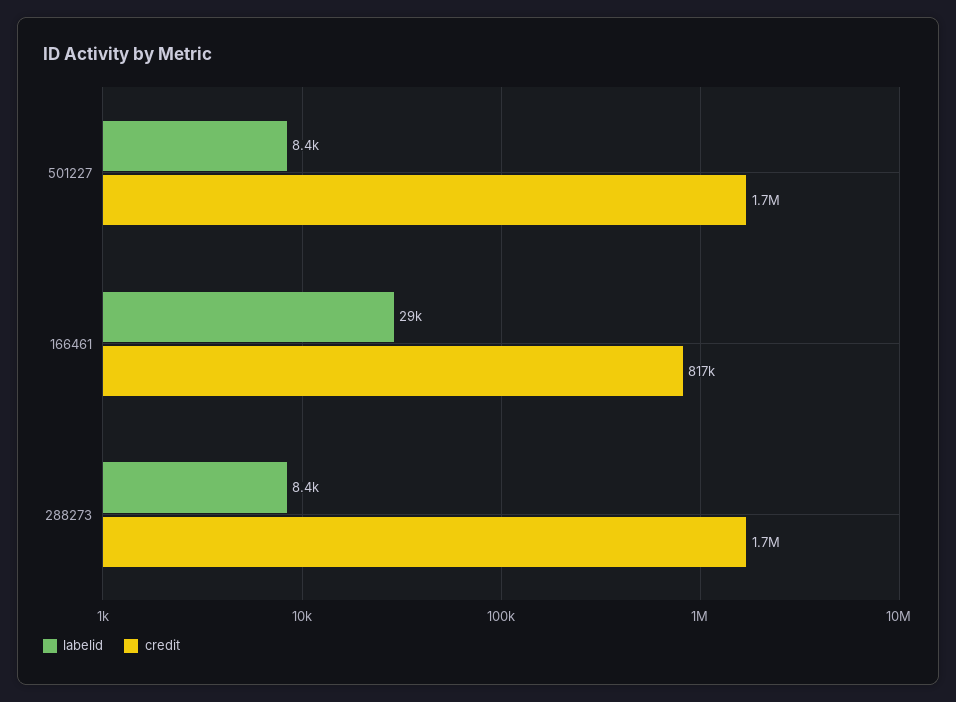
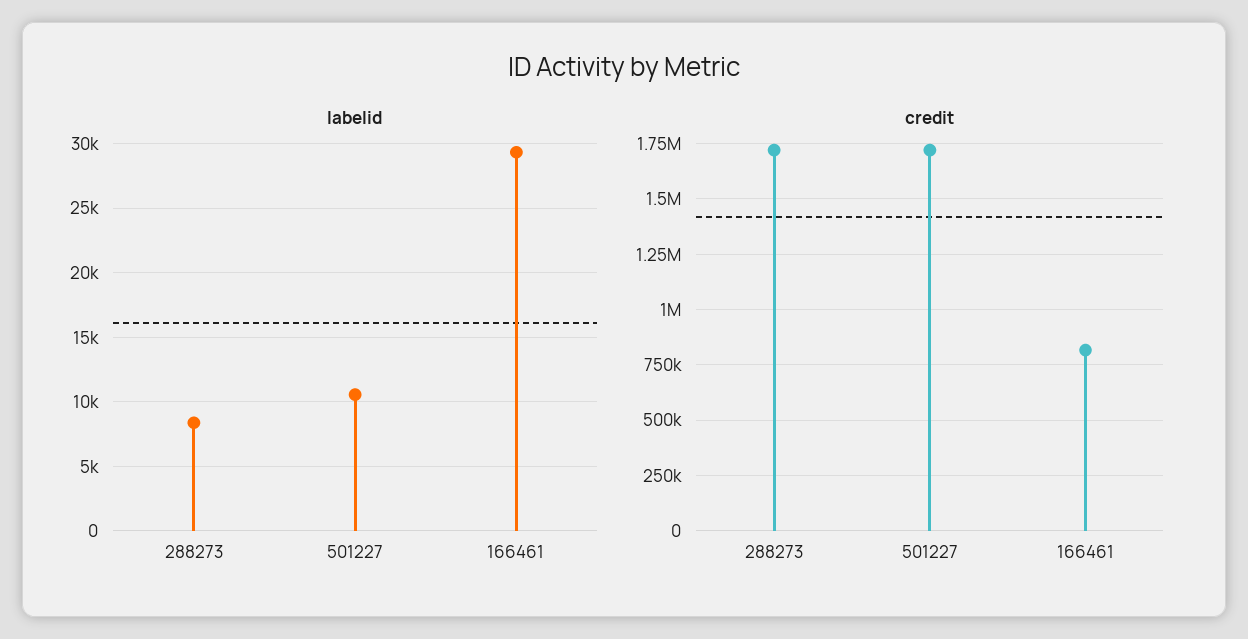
  {
    "labelid": {
-     "501227": 8400,
+     "501227": 10500,
      "166461": 29000,
      "288273": 8400
    },
    "credit": {
      "501227": 1700000,
      "166461": 817000,
      "288273": 1700000
    }
  }

